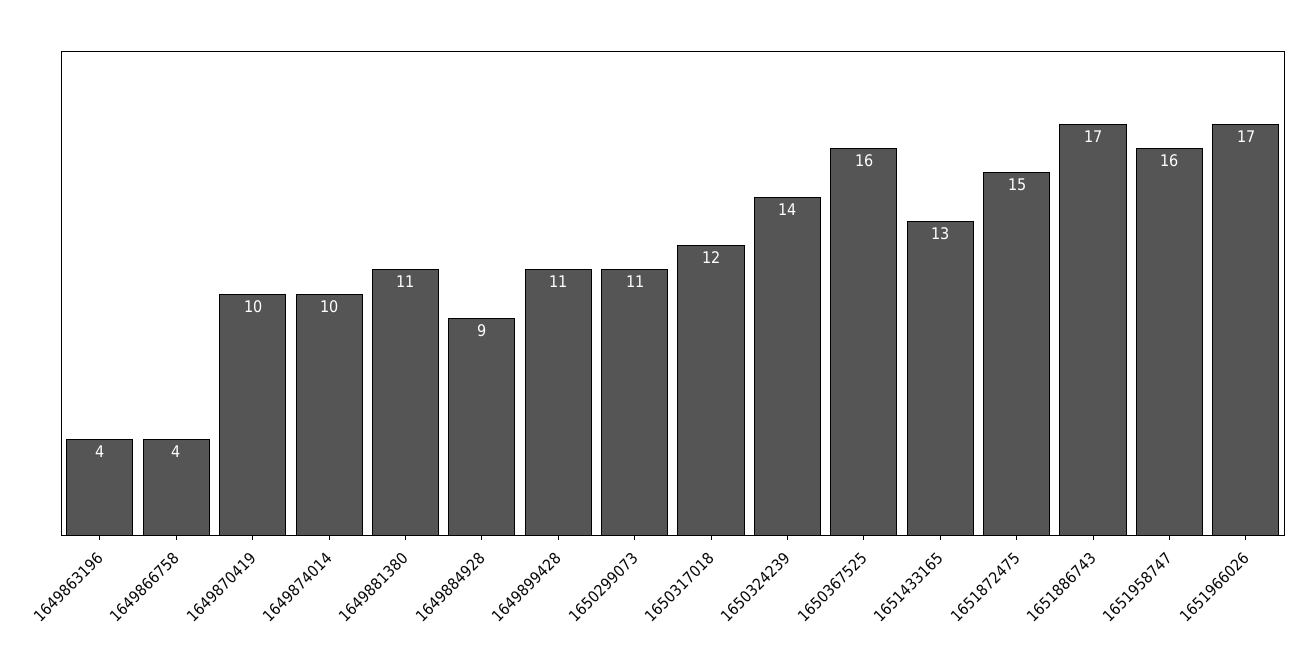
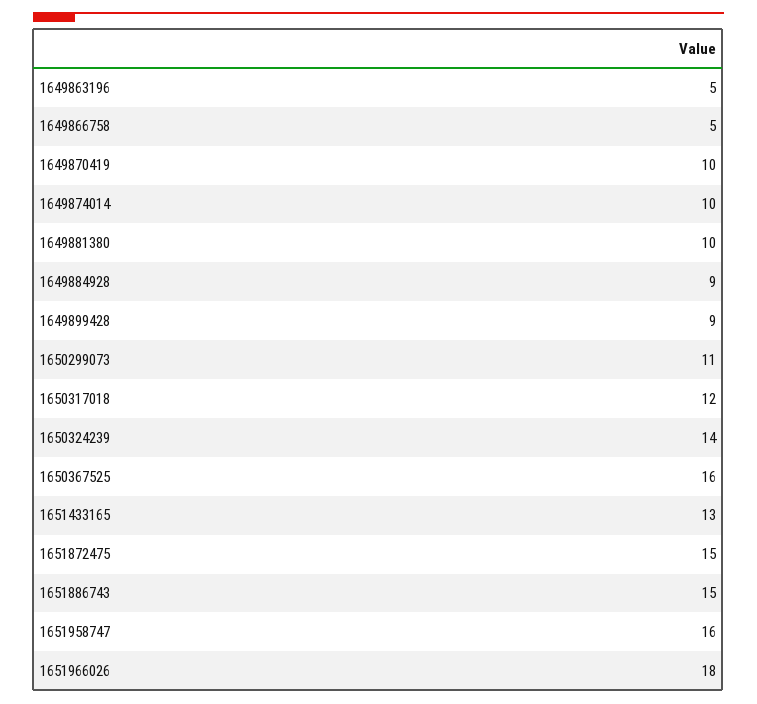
  {
-   "1649863196": 4,
+   "1649863196": 5,
-   "1649866758": 4,
+   "1649866758": 5,
    "1649870419": 10,
    "1649874014": 10,
-   "1649881380": 11,
+   "1649881380": 10,
    "1649884928": 9,
-   "1649899428": 11,
+   "1649899428": 9,
    "1650299073": 11,
    "1650317018": 12,
    "1650324239": 14,
    "1650367525": 16,
    "1651433165": 13,
    "1651872475": 15,
-   "1651886743": 17,
+   "1651886743": 15,
    "1651958747": 16,
-   "1651966026": 17
+   "1651966026": 18
  }

